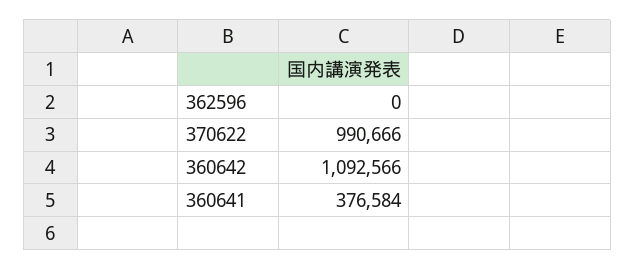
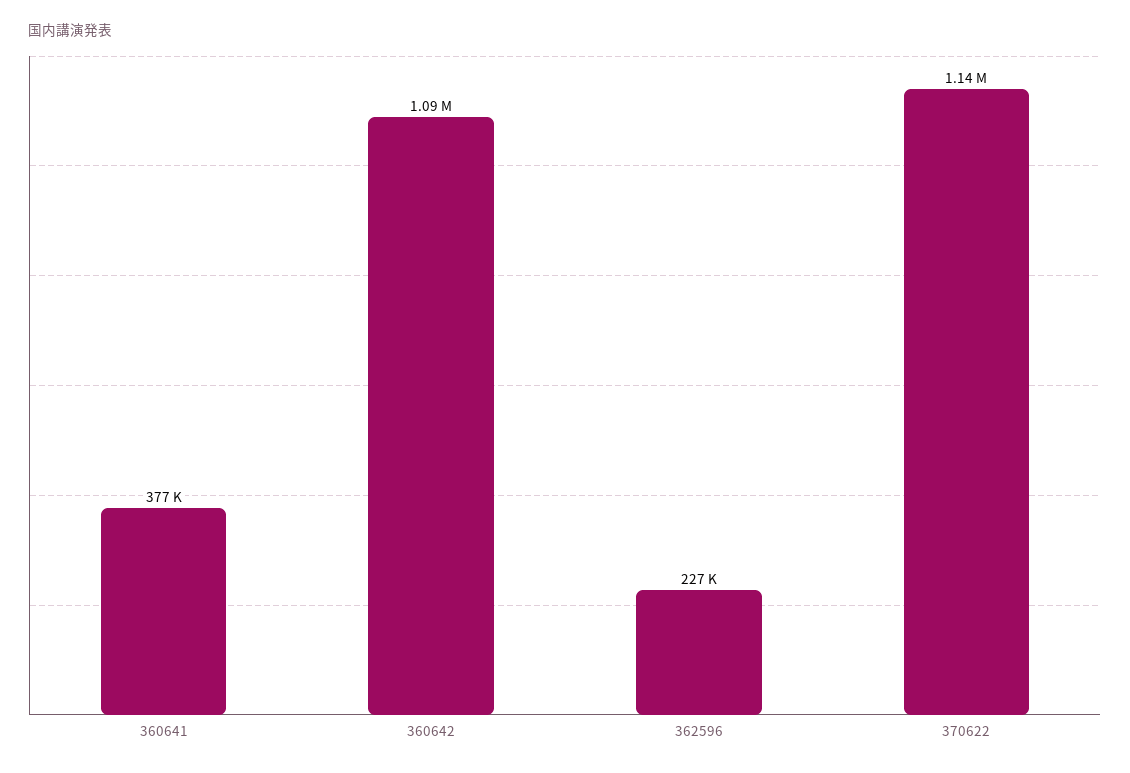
  {
-   "362596": 0,
+   "362596": 227000,
-   "370622": 990666,
+   "370622": 1140000,
    "360642": 1092566,
    "360641": 376584
  }

